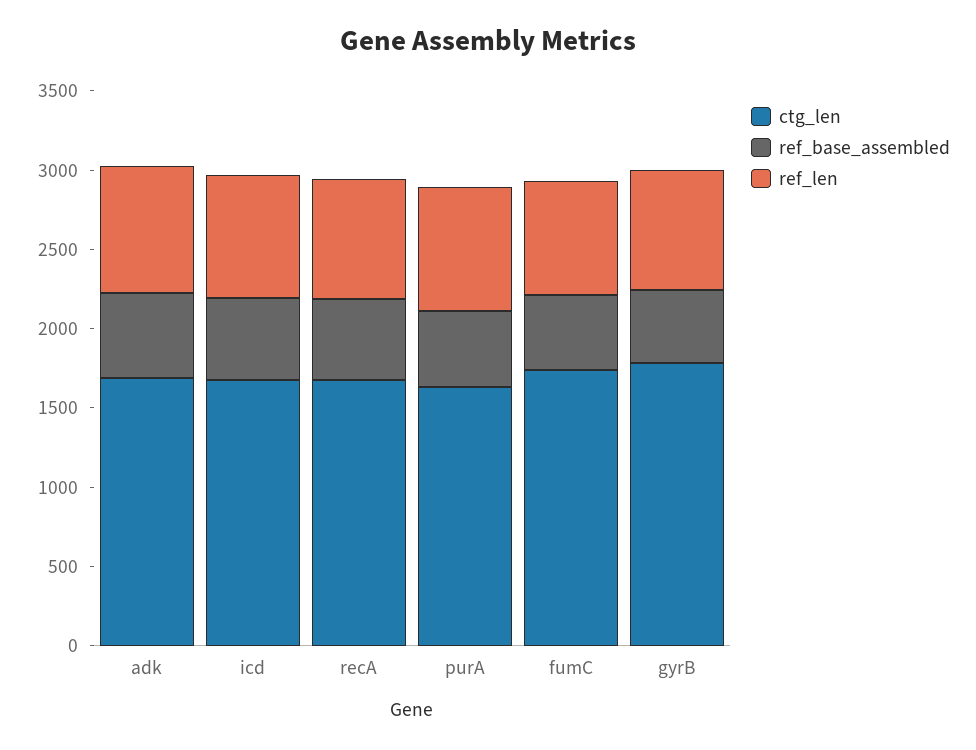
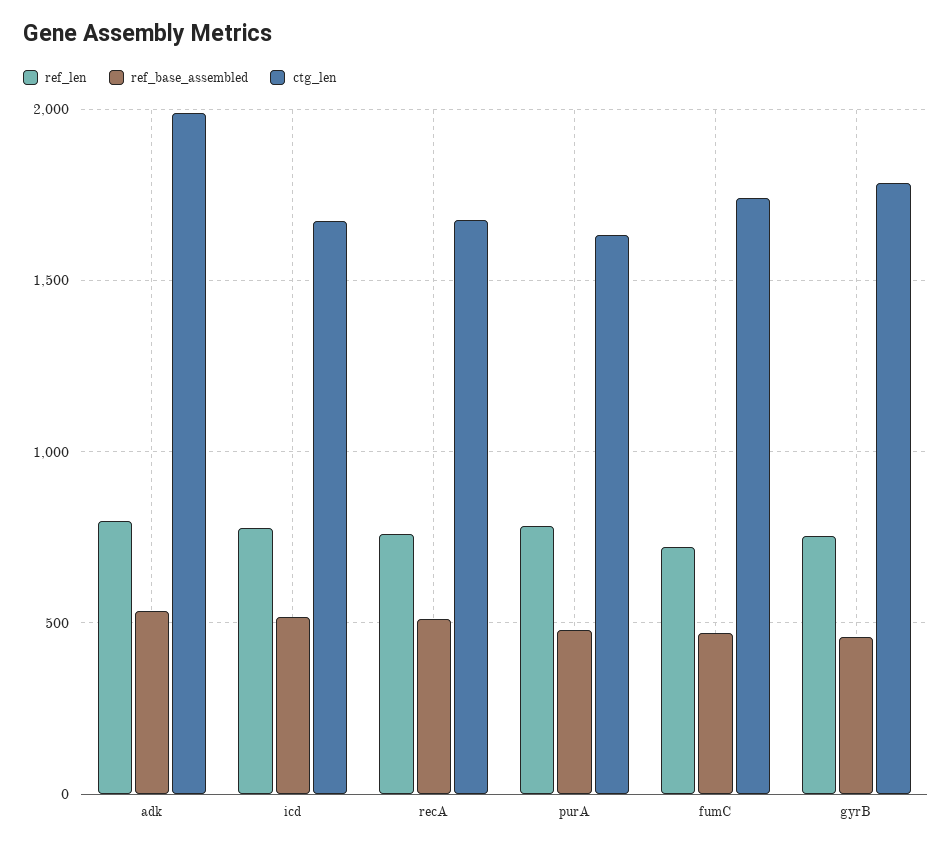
  {
    "ctg_len": {
-     "adk": 1700,
+     "adk": 2000,
      "icd": 1700,
      "recA": 1700,
      "purA": 1650,
      "fumC": 1750,
      "gyrB": 1800
    },
    "ref_base_assembled": {
      "adk": 550,
      "icd": 500,
      "recA": 500,
      "purA": 500,
      "fumC": 450,
      "gyrB": 450
    },
    "ref_len": {
      "adk": 800,
      "icd": 800,
      "recA": 750,
      "purA": 800,
      "fumC": 700,
      "gyrB": 750
    }
  }

